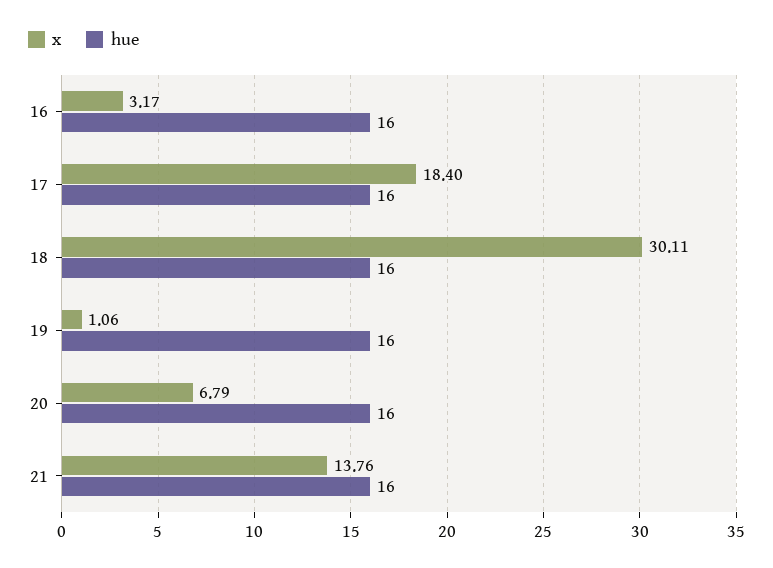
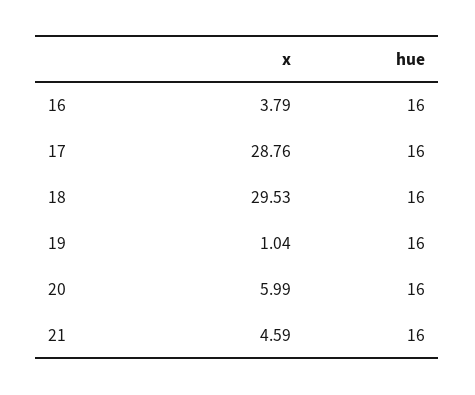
  {
    "x": {
-     "16": 3.17,
+     "16": 3.79,
-     "17": 18.4,
+     "17": 28.76,
-     "18": 30.11,
+     "18": 29.53,
-     "19": 1.06,
+     "19": 1.04,
-     "20": 6.79,
+     "20": 5.99,
-     "21": 13.76
+     "21": 4.59
    },
    "hue": {
      "16": 16,
      "17": 16,
      "18": 16,
      "19": 16,
      "20": 16,
      "21": 16
    }
  }

